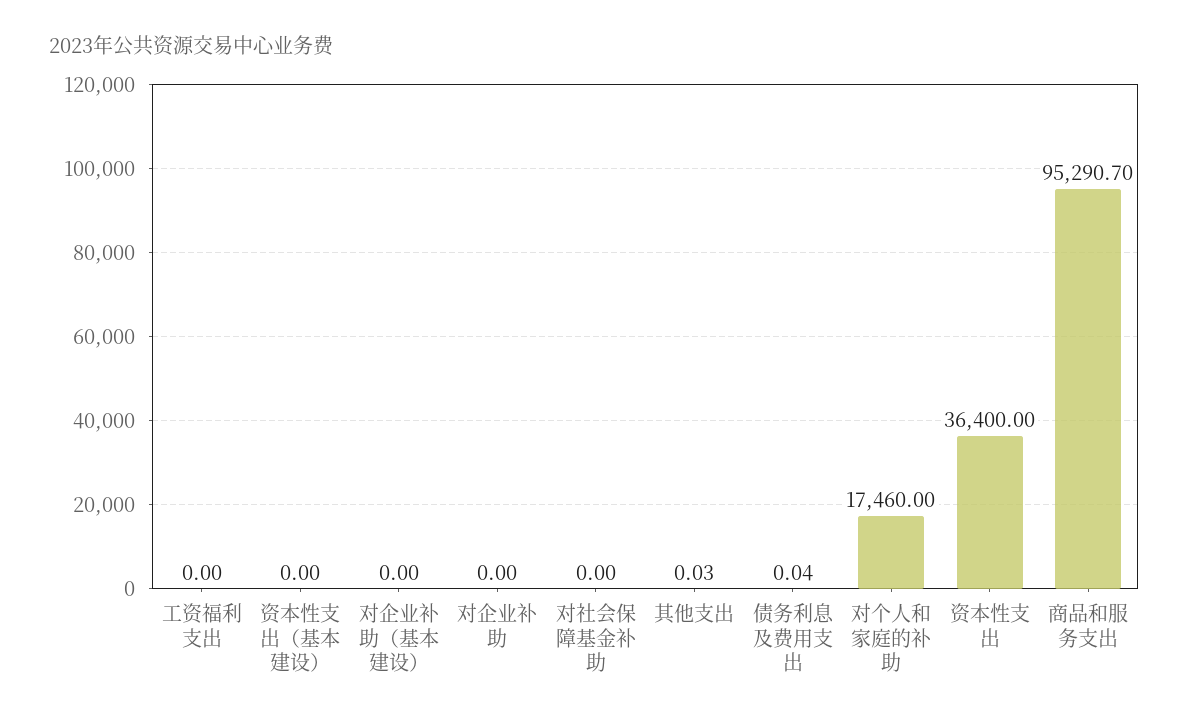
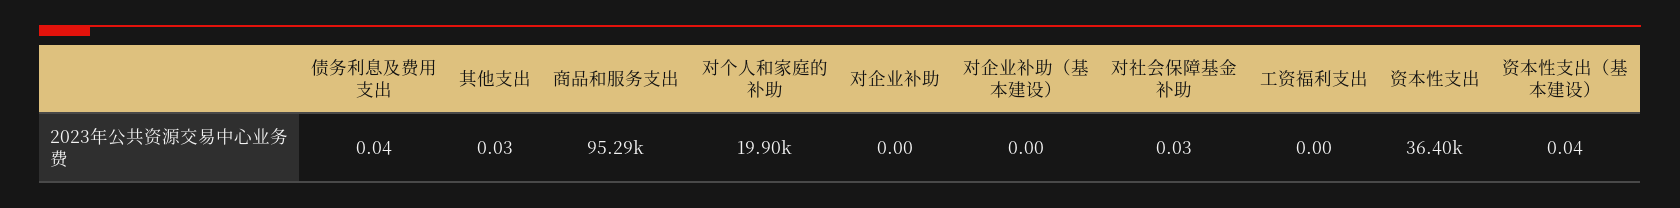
  {
    "工资福利支出": 0,
-   "资本性支出（基本建设）": 0,
+   "资本性支出（基本建设）": 0.04,
    "对企业补助（基本建设）": 0,
    "对企业补助": 0,
-   "对社会保障基金补助": 0,
+   "对社会保障基金补助": 0.03,
    "其他支出": 0.03,
    "债务利息及费用支出": 0.04,
-   "对个人和家庭的补助": 17460,
+   "对个人和家庭的补助": 19900,
    "资本性支出": 36400,
    "商品和服务支出": 95290.7
  }

